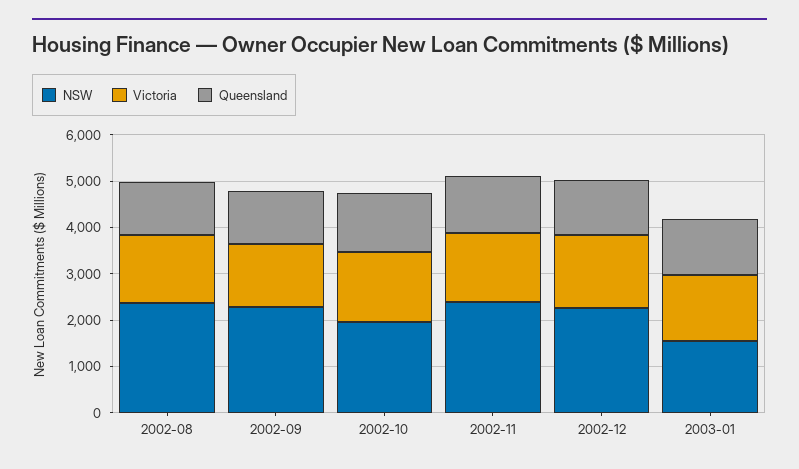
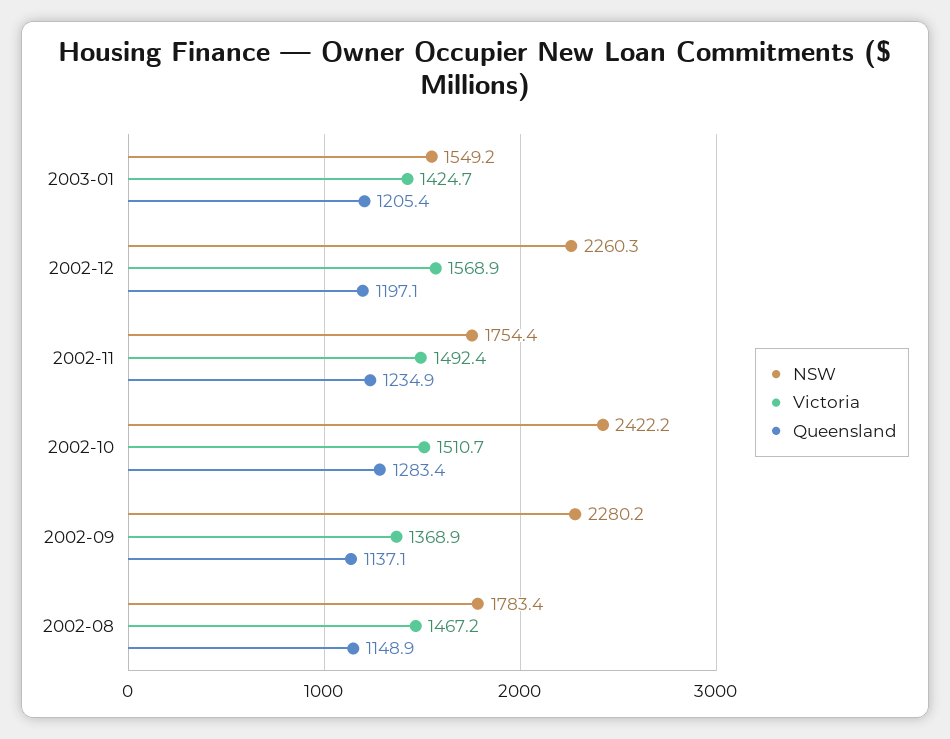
  {
    "NSW": {
-     "2002-08": 2400,
+     "2002-08": 1783.4,
      "2002-09": 2280.2,
-     "2002-10": 2000,
+     "2002-10": 2422.2,
-     "2002-11": 2400,
+     "2002-11": 1754.4,
      "2002-12": 2260.3,
      "2003-01": 1549.2
    },
    "Victoria": {
      "2002-08": 1467.2,
      "2002-09": 1368.9,
      "2002-10": 1510.7,
      "2002-11": 1492.4,
      "2002-12": 1568.9,
      "2003-01": 1424.7
    },
    "Queensland": {
      "2002-08": 1148.9,
      "2002-09": 1137.1,
      "2002-10": 1283.4,
      "2002-11": 1234.9,
      "2002-12": 1197.1,
      "2003-01": 1205.4
    }
  }

